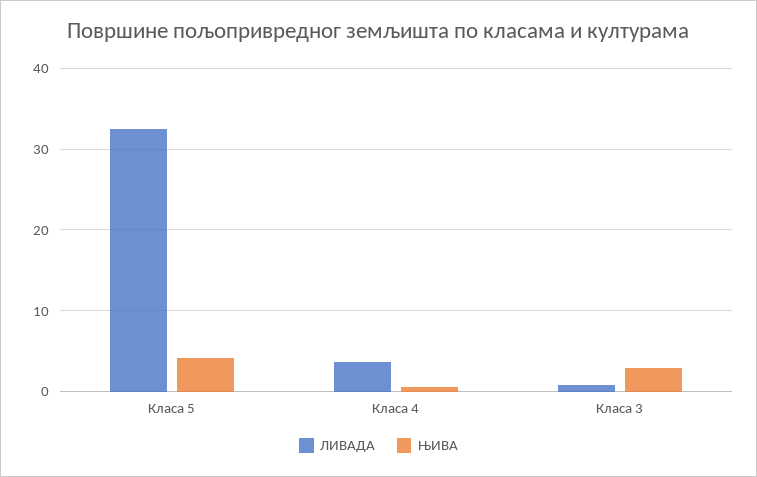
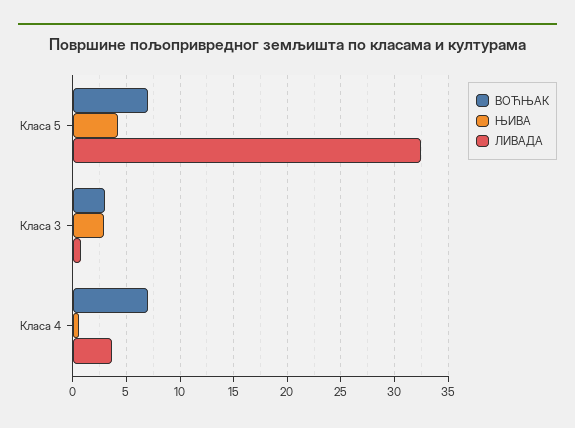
  {
    "ЛИВАДА": {
      "Класа 5": 33,
      "Класа 4": 4,
      "Класа 3": 1
    },
    "ЊИВА": {
      "Класа 5": 4,
      "Класа 4": 1,
      "Класа 3": 3
-   }
+   },
+   "ВОЋЊАК": {
+     "Класа 5": 7,
+     "Класа 3": 3,
+     "Класа 4": 7
+   }
  }

